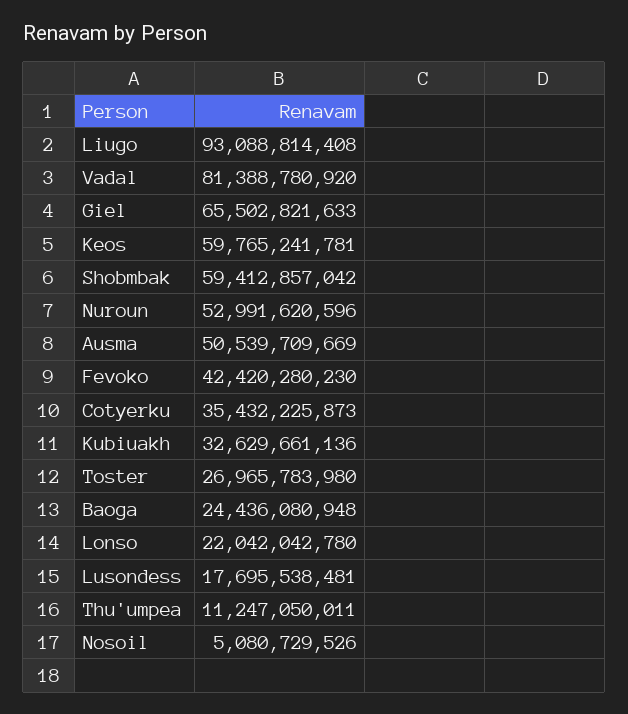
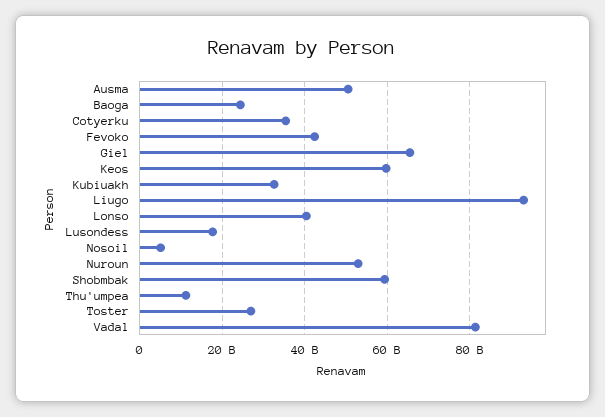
  {
    "Liugo": 93088814408,
    "Vadal": 81388780920,
    "Giel": 65502821633,
    "Keos": 59765241781,
    "Shobmbak": 59412857042,
    "Nuroun": 52991620596,
    "Ausma": 50539709669,
    "Fevoko": 42420280230,
    "Cotyerku": 35432225873,
    "Kubiuakh": 32629661136,
    "Toster": 26965783980,
    "Baoga": 24436080948,
-   "Lonso": 22042042780,
+   "Lonso": 40000000000,
    "Lusondess": 17695538481,
    "Thu'umpea": 11247050011,
    "Nosoil": 5080729526
  }

